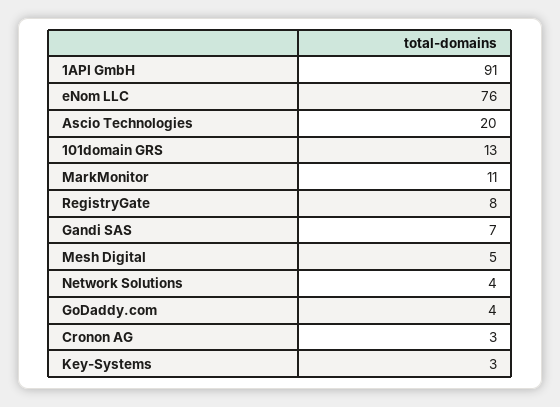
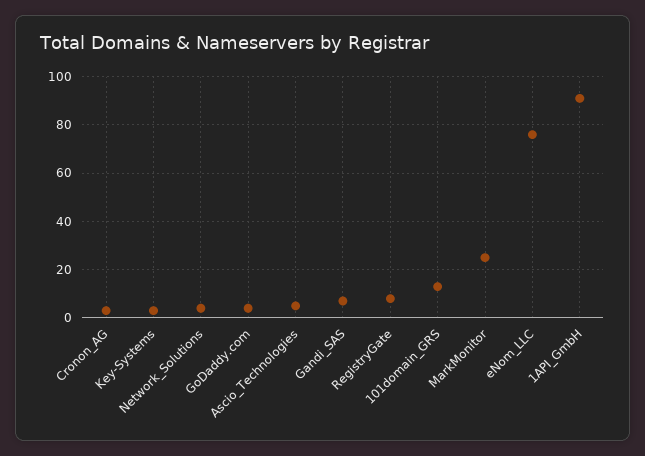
  {
    "1API GmbH": 91,
    "eNom LLC": 76,
-   "Ascio Technologies": 20,
+   "Ascio Technologies": 5,
    "101domain GRS": 13,
-   "MarkMonitor": 11,
+   "MarkMonitor": 25,
    "RegistryGate": 8,
    "Gandi SAS": 7,
-   "Mesh Digital": 5,
    "Network Solutions": 4,
    "GoDaddy.com": 4,
    "Cronon AG": 3,
    "Key-Systems": 3
  }

